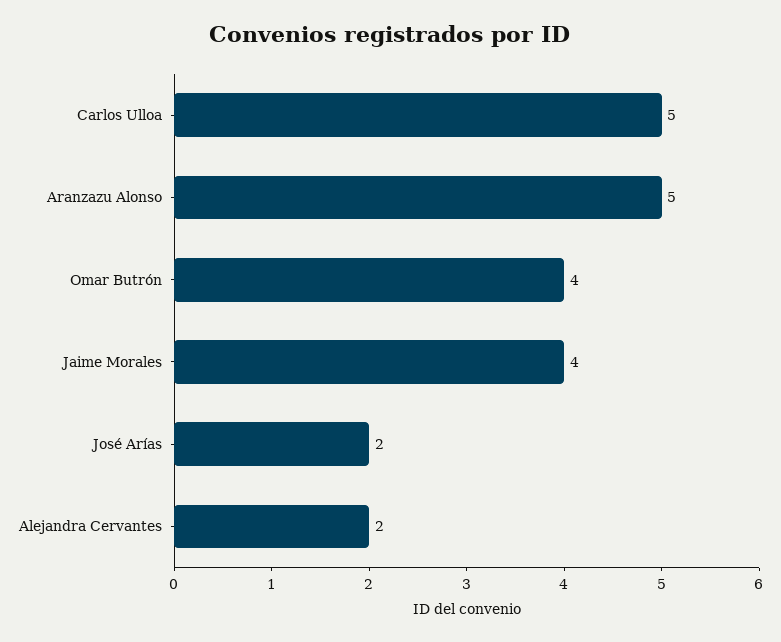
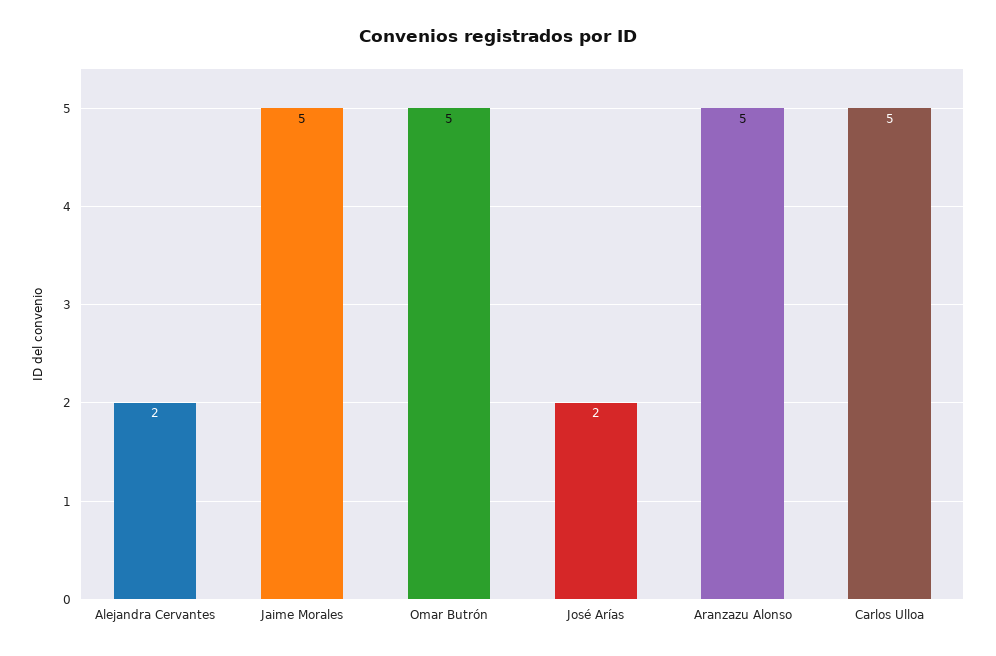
  {
    "Carlos Ulloa": 5,
    "Aranzazu Alonso": 5,
-   "Omar Butrón": 4,
+   "Omar Butrón": 5,
-   "Jaime Morales": 4,
+   "Jaime Morales": 5,
    "José Arías": 2,
    "Alejandra Cervantes": 2
  }

